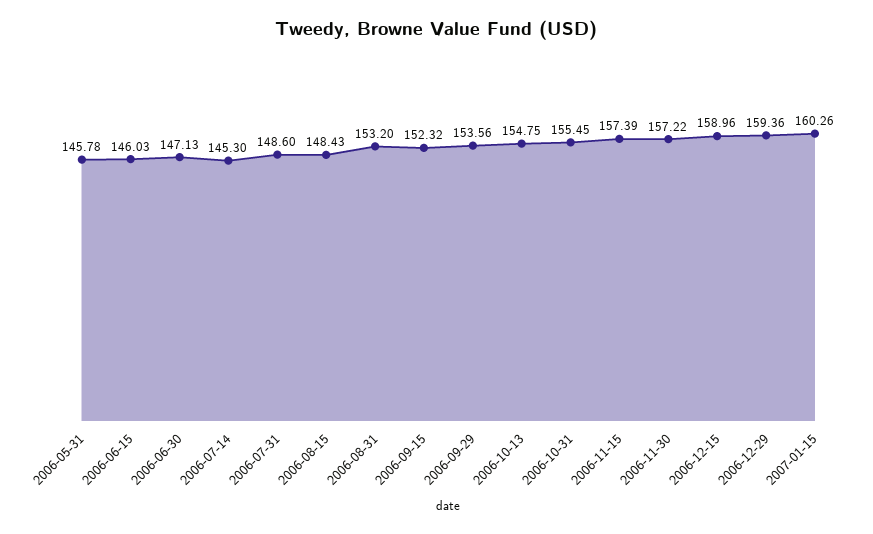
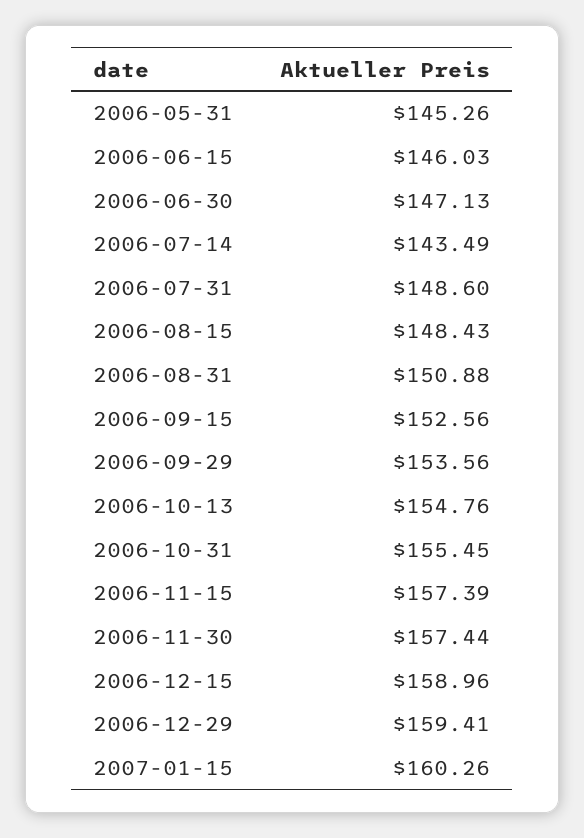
  {
-   "2006-05-31": 145.78,
+   "2006-05-31": 145.26,
    "2006-06-15": 146.03,
    "2006-06-30": 147.13,
-   "2006-07-14": 145.3,
+   "2006-07-14": 143.49,
    "2006-07-31": 148.6,
    "2006-08-15": 148.43,
-   "2006-08-31": 153.2,
+   "2006-08-31": 150.88,
-   "2006-09-15": 152.32,
+   "2006-09-15": 152.56,
    "2006-09-29": 153.56,
-   "2006-10-13": 154.75,
+   "2006-10-13": 154.76,
    "2006-10-31": 155.45,
    "2006-11-15": 157.39,
-   "2006-11-30": 157.22,
+   "2006-11-30": 157.44,
    "2006-12-15": 158.96,
-   "2006-12-29": 159.36,
+   "2006-12-29": 159.41,
    "2007-01-15": 160.26
  }

